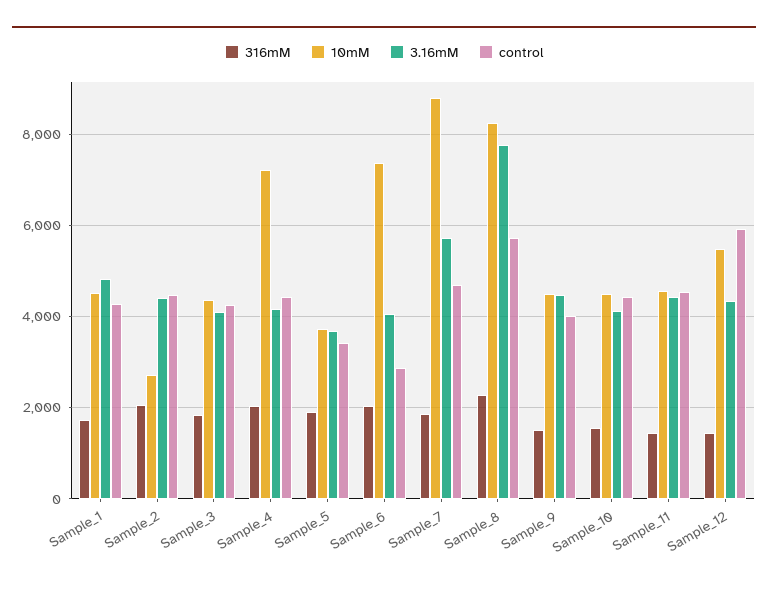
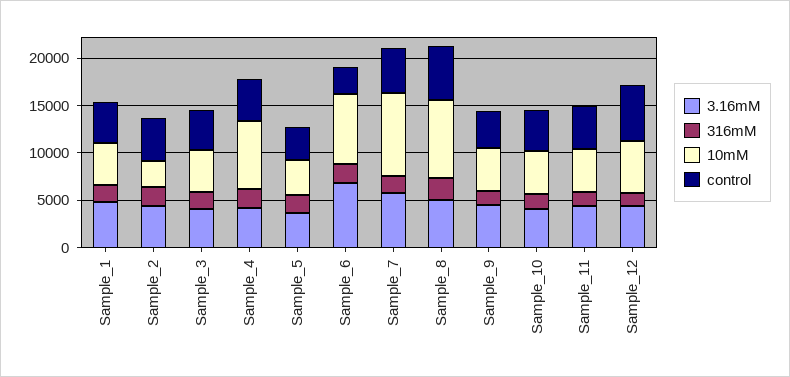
  {
    "316mM": {
      "Sample_1": 1800,
      "Sample_2": 2000,
      "Sample_3": 1800,
      "Sample_4": 2000,
      "Sample_5": 2000,
      "Sample_6": 2000,
      "Sample_7": 1800,
      "Sample_8": 2200,
      "Sample_9": 1600,
      "Sample_10": 1600,
      "Sample_11": 1400,
      "Sample_12": 1400
    },
    "10mM": {
      "Sample_1": 4600,
      "Sample_2": 2800,
      "Sample_3": 4400,
      "Sample_4": 7200,
      "Sample_5": 3800,
      "Sample_6": 7400,
      "Sample_7": 8800,
      "Sample_8": 8200,
      "Sample_9": 4400,
      "Sample_10": 4400,
      "Sample_11": 4600,
      "Sample_12": 5400
    },
    "3.16mM": {
      "Sample_1": 4800,
      "Sample_2": 4400,
      "Sample_3": 4000,
      "Sample_4": 4200,
      "Sample_5": 3600,
-     "Sample_6": 4000,
+     "Sample_6": 7000,
      "Sample_7": 5800,
-     "Sample_8": 7800,
+     "Sample_8": 5000,
      "Sample_9": 4400,
      "Sample_10": 4200,
      "Sample_11": 4400,
      "Sample_12": 4400
    },
    "control": {
      "Sample_1": 4200,
      "Sample_2": 4400,
      "Sample_3": 4200,
      "Sample_4": 4400,
      "Sample_5": 3400,
      "Sample_6": 2800,
      "Sample_7": 4600,
      "Sample_8": 5800,
      "Sample_9": 4000,
      "Sample_10": 4400,
      "Sample_11": 4600,
      "Sample_12": 6000
    }
  }

